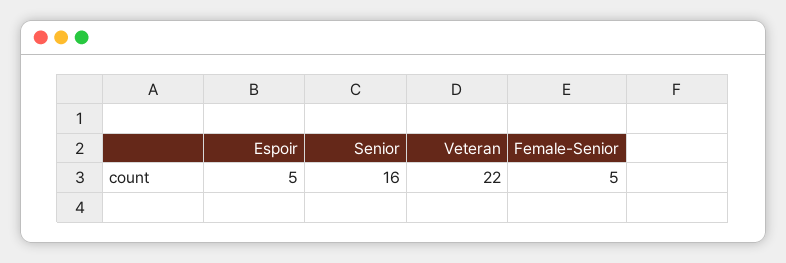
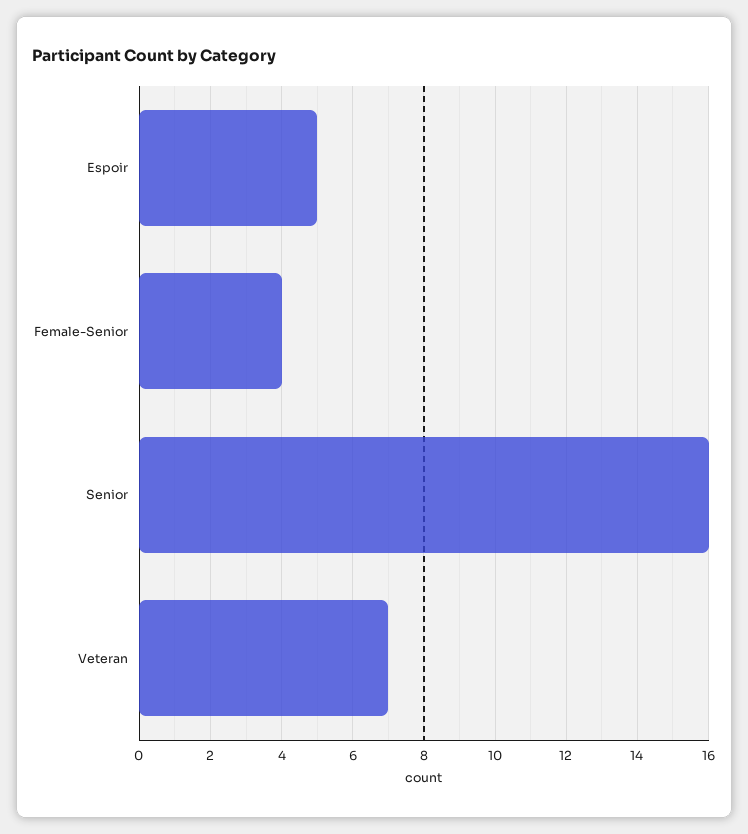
  {
    "Espoir": 5,
    "Senior": 16,
-   "Veteran": 22,
+   "Veteran": 7,
-   "Female-Senior": 5
+   "Female-Senior": 4
  }

